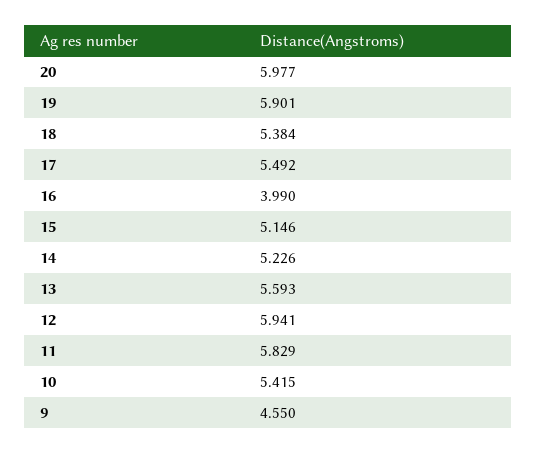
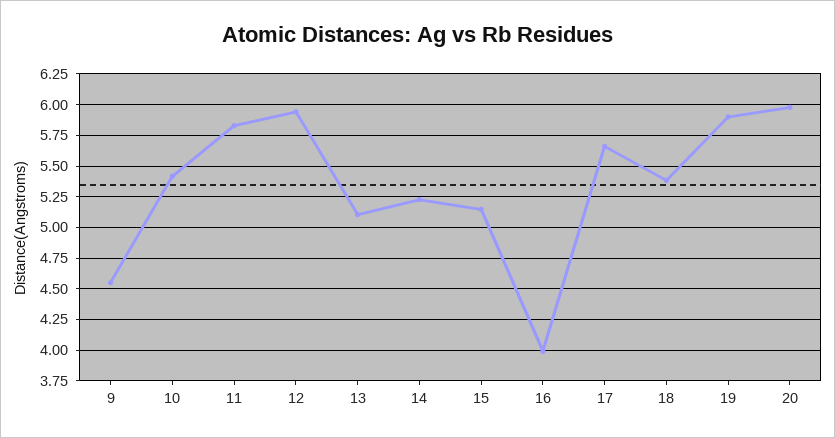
  {
    "20": 5.977,
    "19": 5.901,
    "18": 5.384,
-   "17": 5.492,
+   "17": 5.65,
    "16": 3.99,
    "15": 5.146,
    "14": 5.226,
-   "13": 5.593,
+   "13": 5.1,
    "12": 5.941,
    "11": 5.829,
    "10": 5.415,
    "9": 4.55
  }

